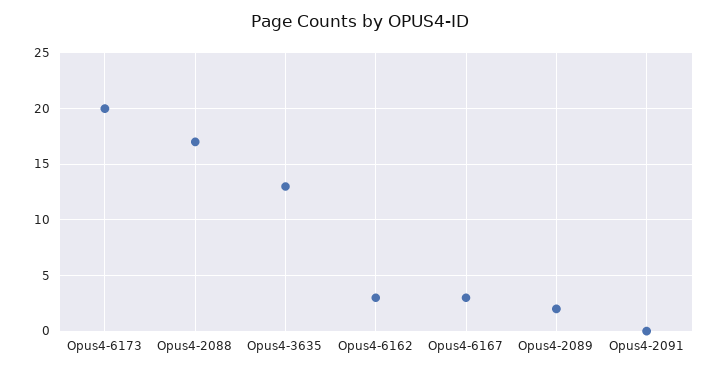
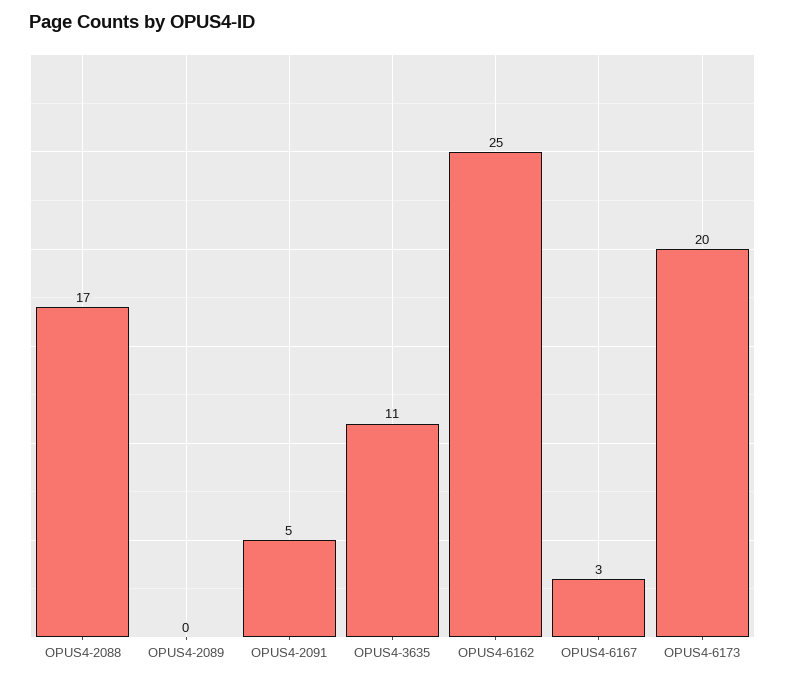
  {
    "Opus4-6173": 20,
    "Opus4-2088": 17,
-   "Opus4-3635": 13,
+   "Opus4-3635": 11,
-   "Opus4-6162": 3,
+   "Opus4-6162": 25,
    "Opus4-6167": 3,
-   "Opus4-2089": 2,
+   "Opus4-2089": 0,
-   "Opus4-2091": 0
+   "Opus4-2091": 5
  }

